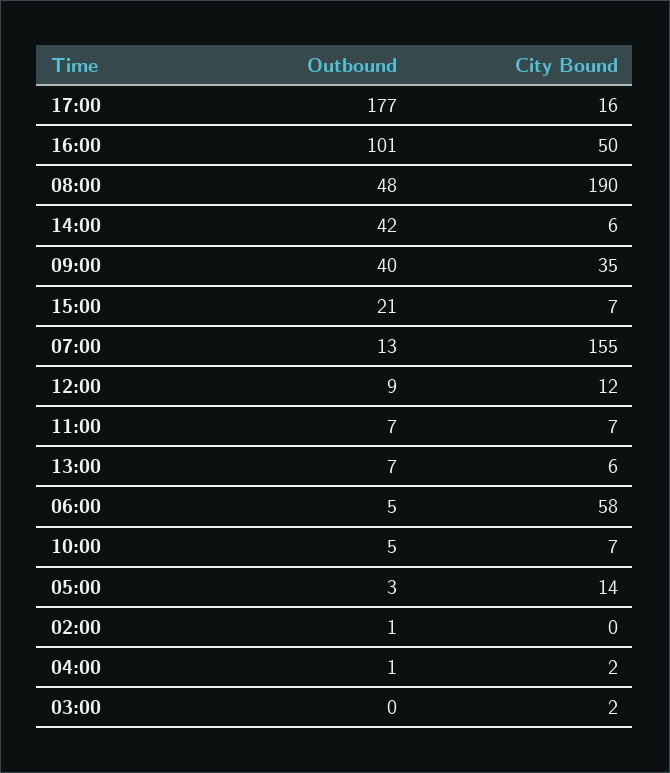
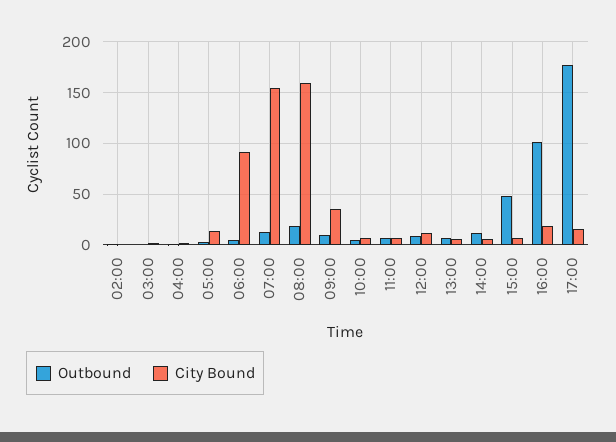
  {
    "Outbound": {
      "17:00": 177,
      "16:00": 101,
-     "08:00": 48,
+     "08:00": 20,
-     "14:00": 42,
+     "14:00": 10,
-     "09:00": 40,
+     "09:00": 10,
-     "15:00": 21,
+     "15:00": 50,
      "07:00": 13,
      "12:00": 9,
      "11:00": 7,
      "13:00": 7,
      "06:00": 5,
      "10:00": 5,
      "05:00": 3,
      "02:00": 1,
      "04:00": 1,
      "03:00": 0
    },
    "City Bound": {
      "17:00": 16,
-     "16:00": 50,
+     "16:00": 20,
-     "08:00": 190,
+     "08:00": 160,
      "14:00": 6,
      "09:00": 35,
      "15:00": 7,
      "07:00": 155,
      "12:00": 12,
      "11:00": 7,
      "13:00": 6,
-     "06:00": 58,
+     "06:00": 90,
      "10:00": 7,
      "05:00": 14,
      "02:00": 0,
      "04:00": 2,
      "03:00": 2
    }
  }

